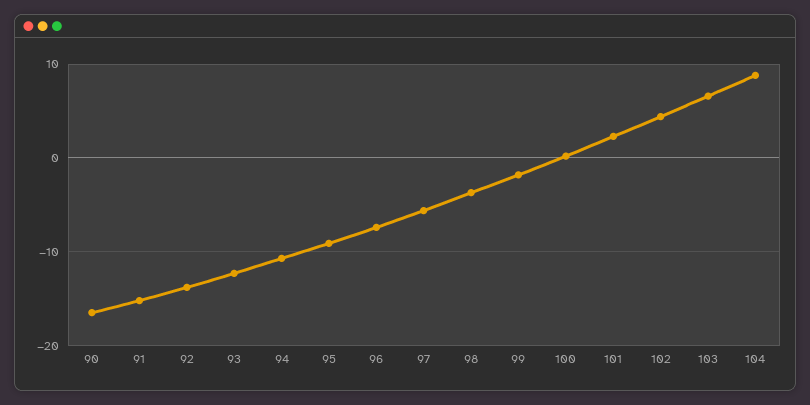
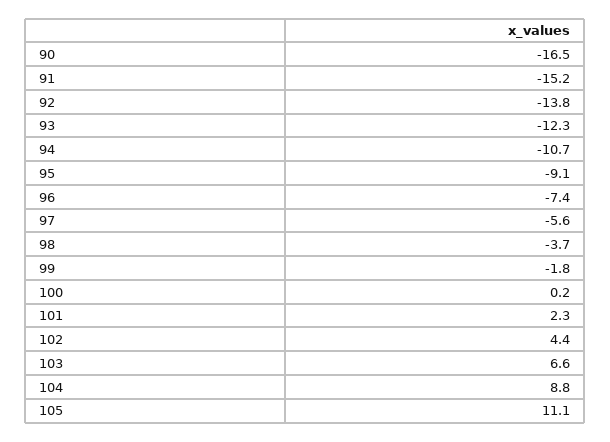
  {
    "90": -16.5,
    "91": -15.2,
    "92": -13.8,
    "93": -12.3,
    "94": -10.7,
    "95": -9.1,
    "96": -7.4,
    "97": -5.6,
    "98": -3.7,
    "99": -1.8,
    "100": 0.2,
    "101": 2.3,
    "102": 4.4,
    "103": 6.6,
-   "104": 8.8
+   "104": 8.8,
+   "105": 11.1
  }

